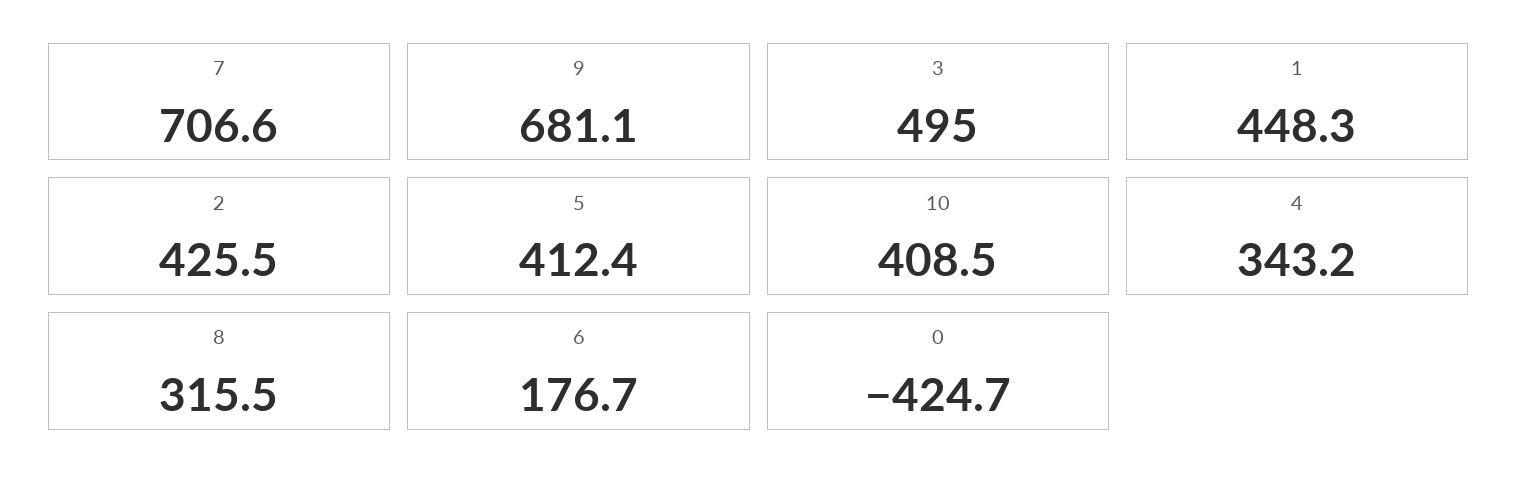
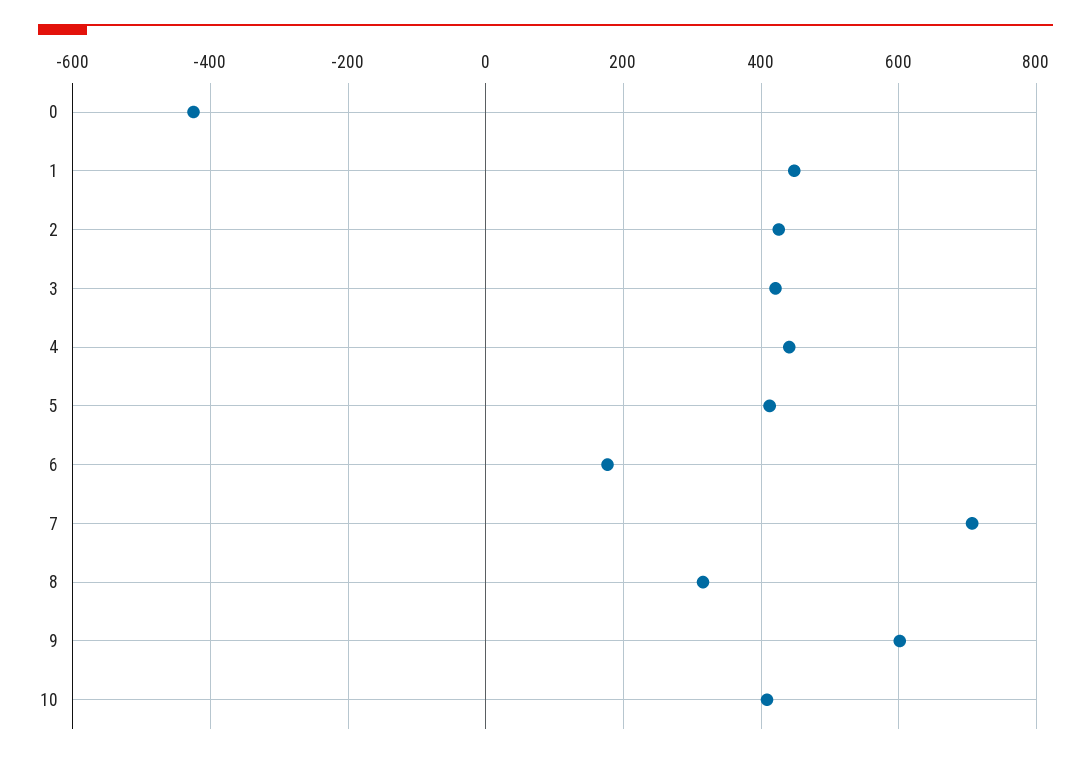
  {
    "7": 706.6,
-   "9": 681.1,
+   "9": 600,
-   "3": 495,
+   "3": 420,
    "1": 448.3,
    "2": 425.5,
    "5": 412.4,
    "10": 408.5,
-   "4": 343.2,
+   "4": 440,
    "8": 315.5,
    "6": 176.7,
    "0": -424.7
  }

